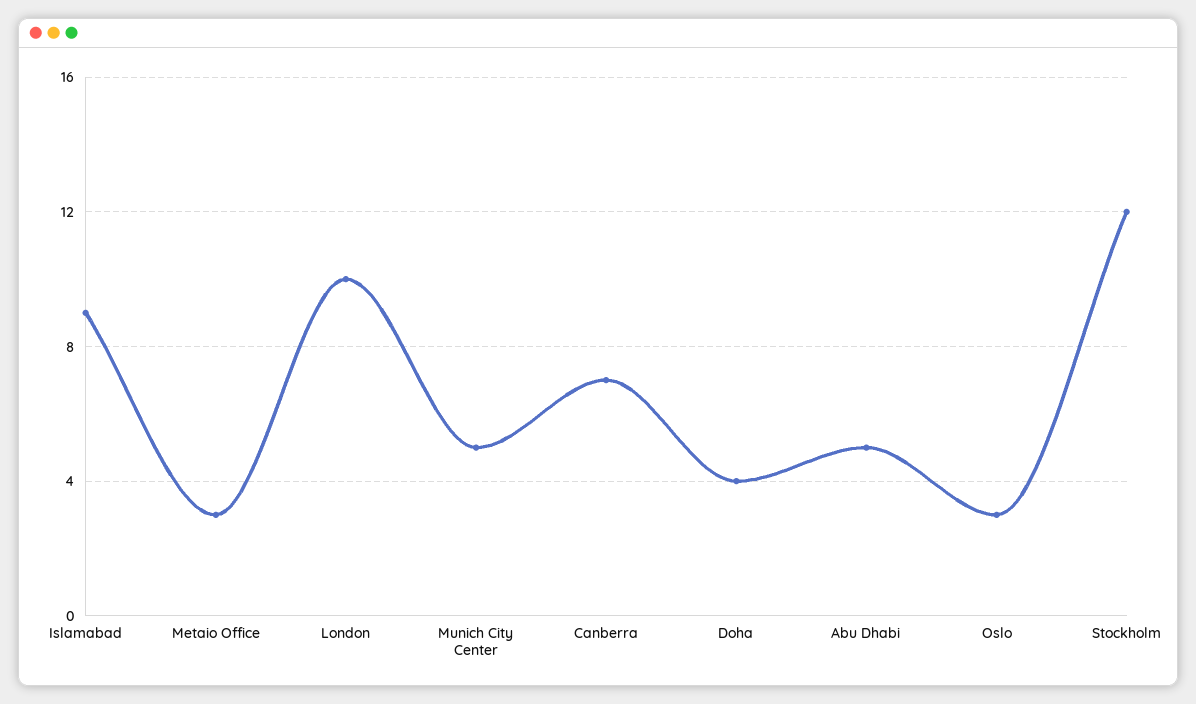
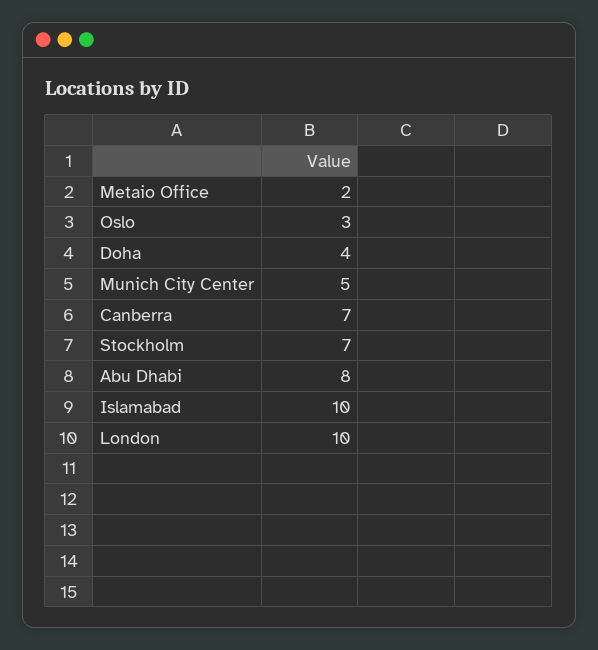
  {
-   "Islamabad": 9,
+   "Islamabad": 10,
-   "Metaio Office": 3,
+   "Metaio Office": 2,
    "London": 10,
    "Munich City Center": 5,
    "Canberra": 7,
    "Doha": 4,
-   "Abu Dhabi": 5,
+   "Abu Dhabi": 8,
    "Oslo": 3,
-   "Stockholm": 12
+   "Stockholm": 7
  }

